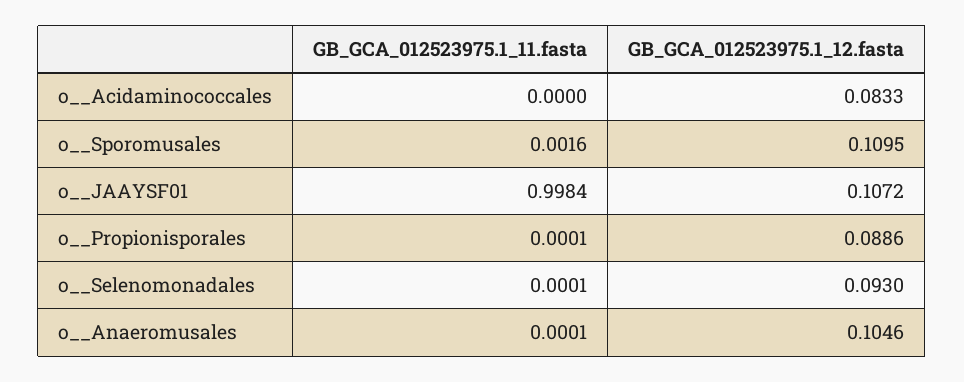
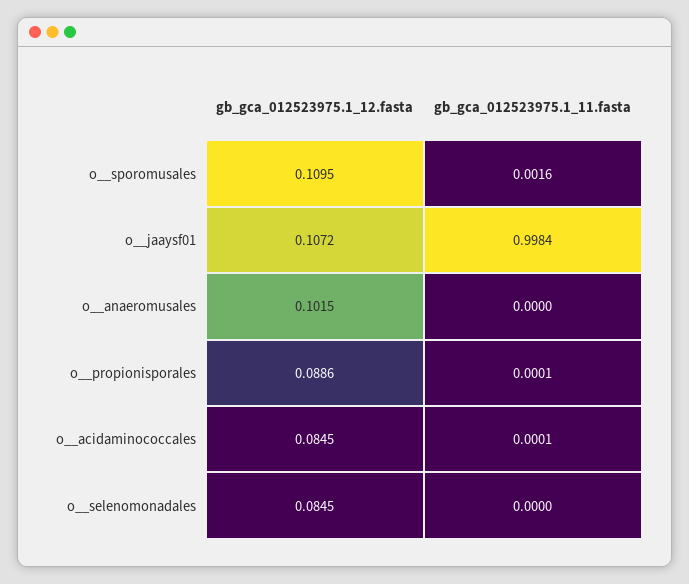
  {
    "GB_GCA_012523975.1_11.fasta": {
-     "o__Acidaminococcales": 0,
+     "o__Acidaminococcales": 0.0001,
      "o__Sporomusales": 0.0016,
      "o__JAAYSF01": 0.9984,
      "o__Propionisporales": 0.0001,
-     "o__Selenomonadales": 0.0001,
+     "o__Selenomonadales": 0,
-     "o__Anaeromusales": 0.0001
+     "o__Anaeromusales": 0
    },
    "GB_GCA_012523975.1_12.fasta": {
-     "o__Acidaminococcales": 0.0833,
+     "o__Acidaminococcales": 0.0845,
      "o__Sporomusales": 0.1095,
      "o__JAAYSF01": 0.1072,
      "o__Propionisporales": 0.0886,
-     "o__Selenomonadales": 0.093,
+     "o__Selenomonadales": 0.0845,
-     "o__Anaeromusales": 0.1046
+     "o__Anaeromusales": 0.1015
    }
  }

